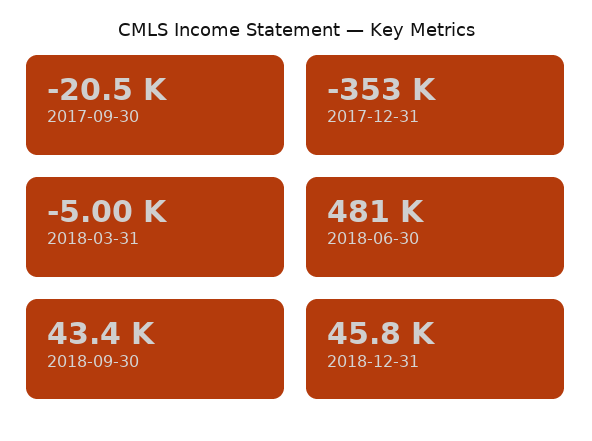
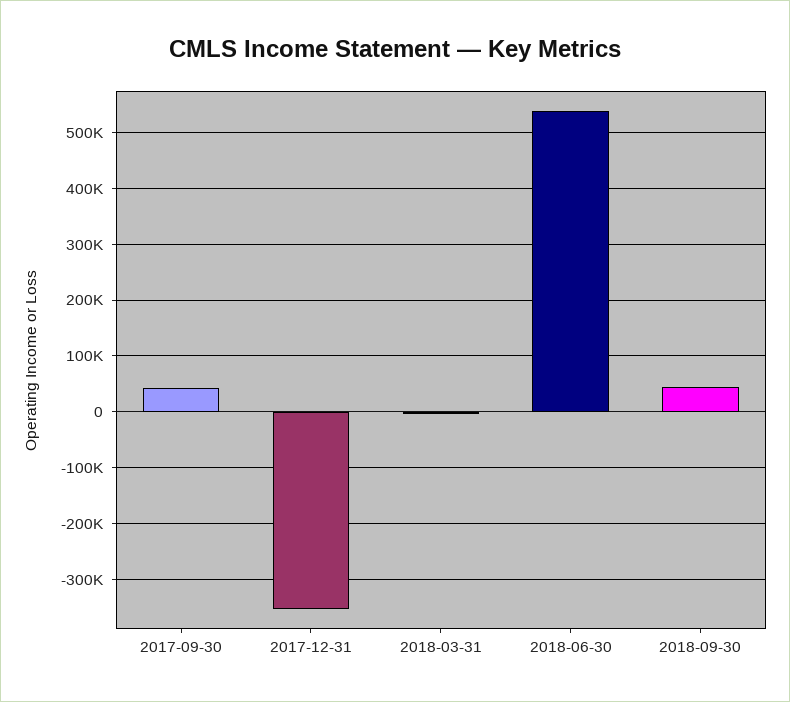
  {
-   "2017-09-30": -20500,
+   "2017-09-30": 40000,
    "2017-12-31": -353000,
    "2018-03-31": -5000,
-   "2018-06-30": 481000,
+   "2018-06-30": 540000,
-   "2018-09-30": 43400,
+   "2018-09-30": 43400
-   "2018-12-31": 45800
  }

